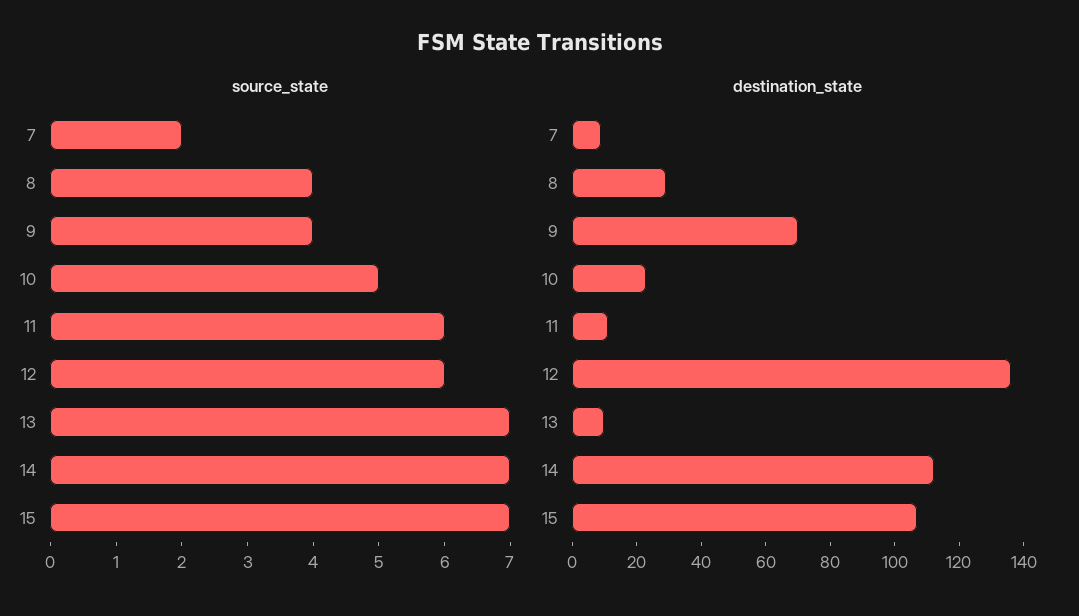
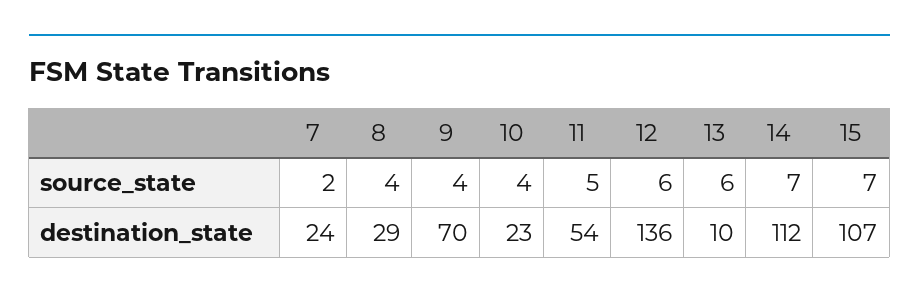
  {
    "source_state": {
      "7": 2,
      "8": 4,
      "9": 4,
-     "10": 5,
+     "10": 4,
-     "11": 6,
+     "11": 5,
      "12": 6,
-     "13": 7,
+     "13": 6,
      "14": 7,
      "15": 7
    },
    "destination_state": {
-     "7": 10,
+     "7": 24,
      "8": 29,
      "9": 70,
      "10": 23,
-     "11": 10,
+     "11": 54,
      "12": 136,
      "13": 10,
      "14": 112,
      "15": 107
    }
  }

